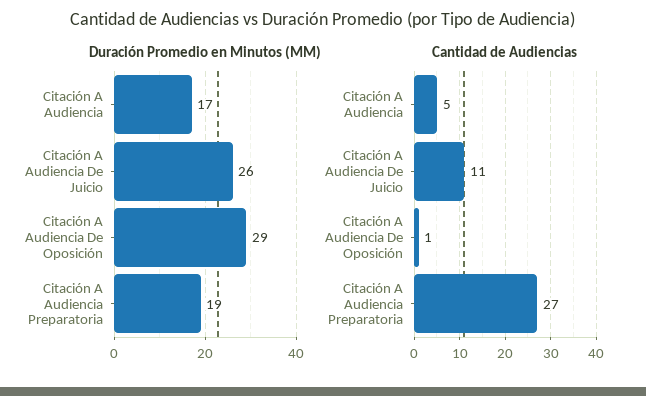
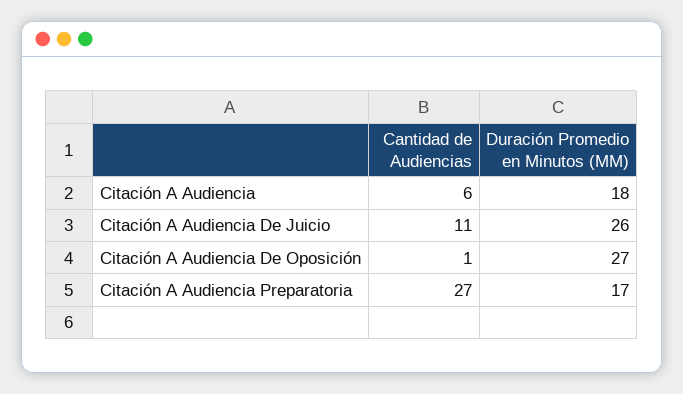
  {
    "Duración Promedio en Minutos (MM)": {
-     "Citación A Audiencia": 17,
+     "Citación A Audiencia": 18,
      "Citación A Audiencia De Juicio": 26,
-     "Citación A Audiencia De Oposición": 29,
+     "Citación A Audiencia De Oposición": 27,
-     "Citación A Audiencia Preparatoria": 19
+     "Citación A Audiencia Preparatoria": 17
    },
    "Cantidad de Audiencias": {
-     "Citación A Audiencia": 5,
+     "Citación A Audiencia": 6,
      "Citación A Audiencia De Juicio": 11,
      "Citación A Audiencia De Oposición": 1,
      "Citación A Audiencia Preparatoria": 27
    }
  }

